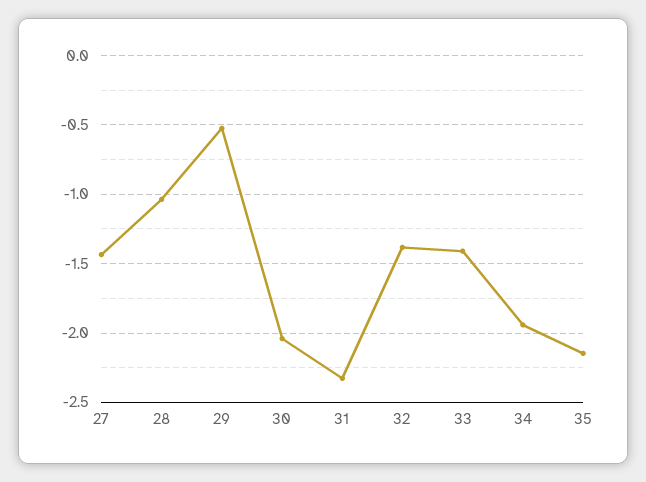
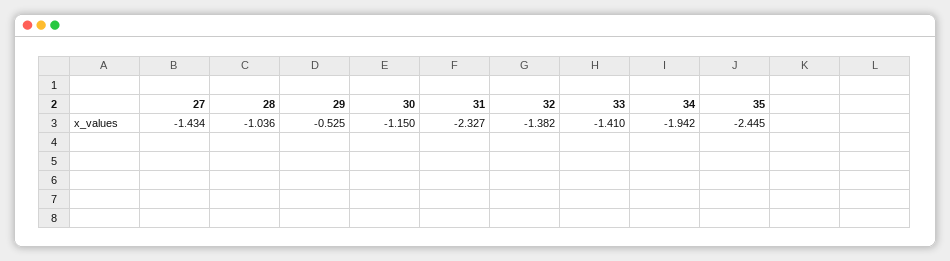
  {
    "27": -1.434,
    "28": -1.036,
    "29": -0.525,
-   "30": -2.05,
+   "30": -1.15,
    "31": -2.327,
    "32": -1.382,
    "33": -1.41,
    "34": -1.942,
-   "35": -2.15
+   "35": -2.445
  }

